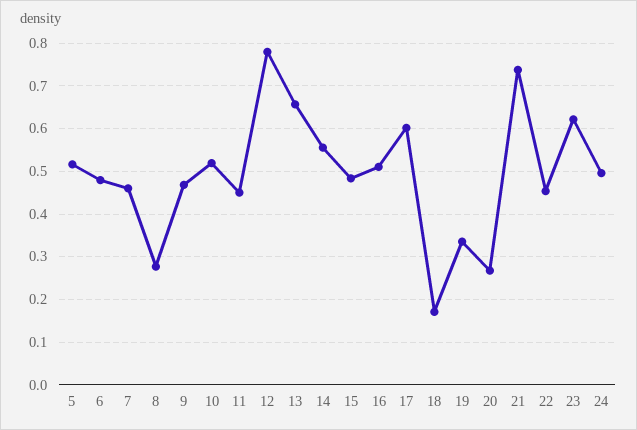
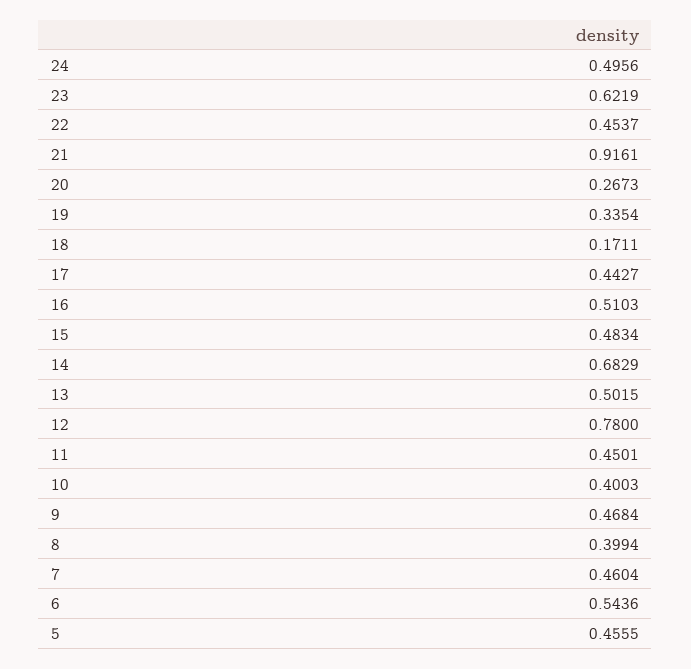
  {
-   "5": 0.52,
+   "5": 0.4555,
-   "6": 0.48,
+   "6": 0.5436,
    "7": 0.4604,
-   "8": 0.28,
+   "8": 0.3994,
    "9": 0.4684,
-   "10": 0.52,
+   "10": 0.4003,
    "11": 0.4501,
    "12": 0.78,
-   "13": 0.66,
+   "13": 0.5015,
-   "14": 0.56,
+   "14": 0.6829,
    "15": 0.4834,
    "16": 0.5103,
-   "17": 0.6,
+   "17": 0.4427,
    "18": 0.1711,
    "19": 0.3354,
    "20": 0.2673,
-   "21": 0.74,
+   "21": 0.9161,
    "22": 0.4537,
    "23": 0.6219,
    "24": 0.4956
  }

